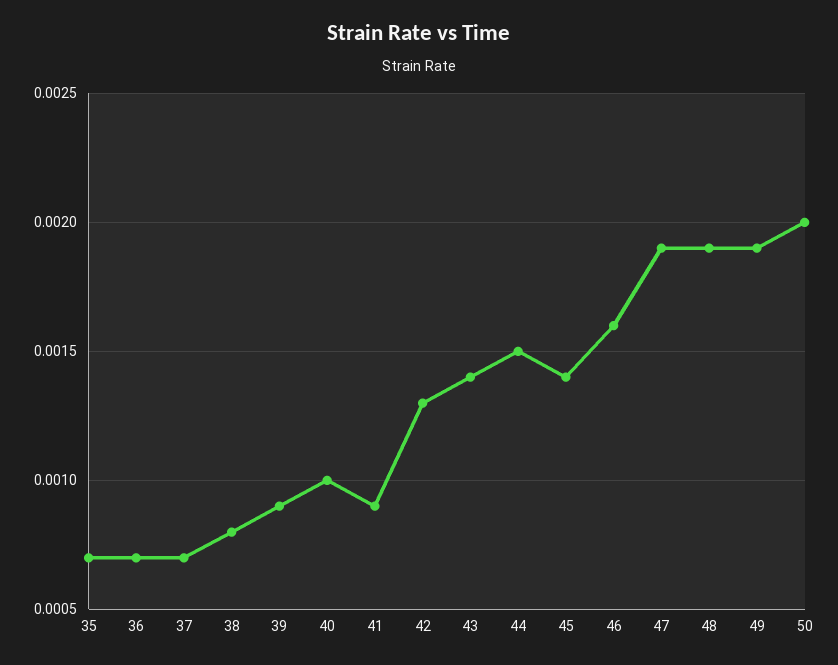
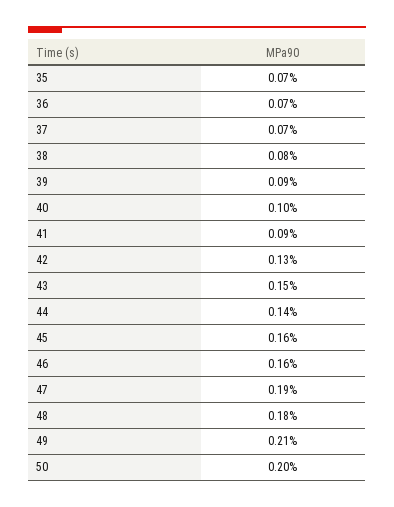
  {
    "35": 0.0007,
    "36": 0.0007,
    "37": 0.0007,
    "38": 0.0008,
    "39": 0.0009,
    "40": 0.001,
    "41": 0.0009,
    "42": 0.0013,
-   "43": 0.0014,
+   "43": 0.0015,
-   "44": 0.0015,
+   "44": 0.0014,
-   "45": 0.0014,
+   "45": 0.0016,
    "46": 0.0016,
    "47": 0.0019,
-   "48": 0.0019,
+   "48": 0.0018,
-   "49": 0.0019,
+   "49": 0.0021,
    "50": 0.002
  }

